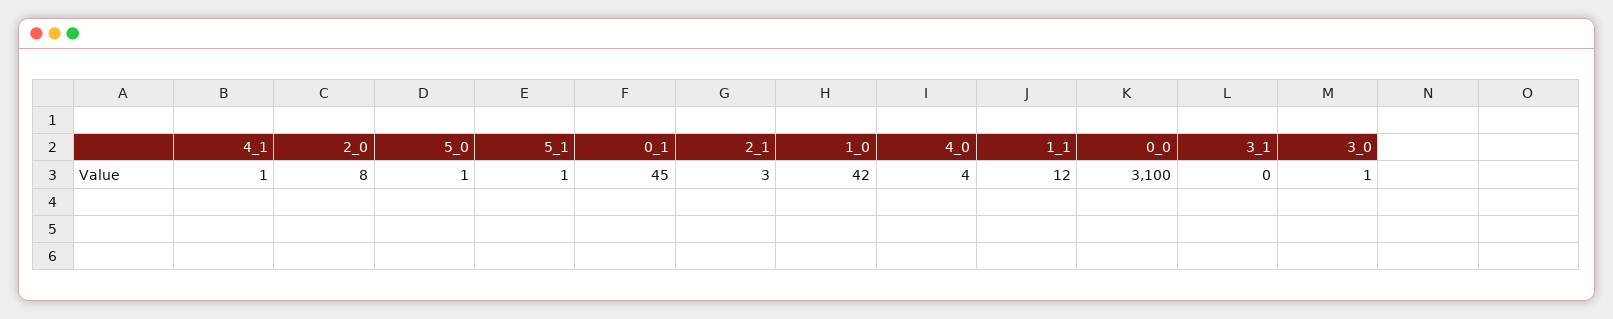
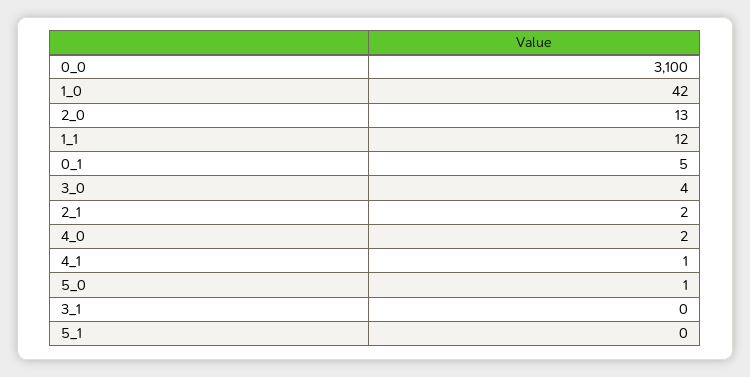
  {
    "4_1": 1,
-   "2_0": 8,
+   "2_0": 13,
    "5_0": 1,
-   "5_1": 1,
+   "5_1": 0,
-   "0_1": 45,
+   "0_1": 5,
-   "2_1": 3,
+   "2_1": 2,
    "1_0": 42,
-   "4_0": 4,
+   "4_0": 2,
    "1_1": 12,
    "0_0": 3100,
    "3_1": 0,
-   "3_0": 1
+   "3_0": 4
  }

